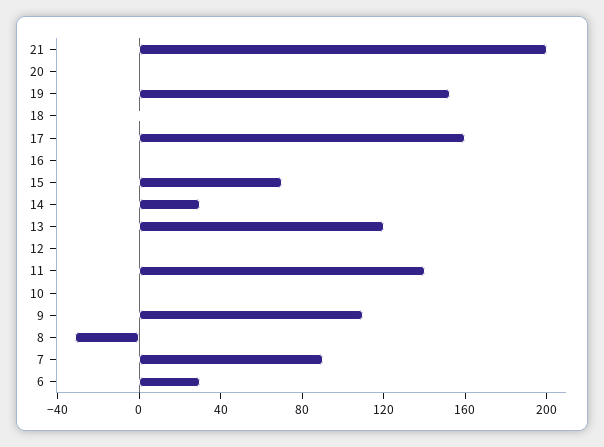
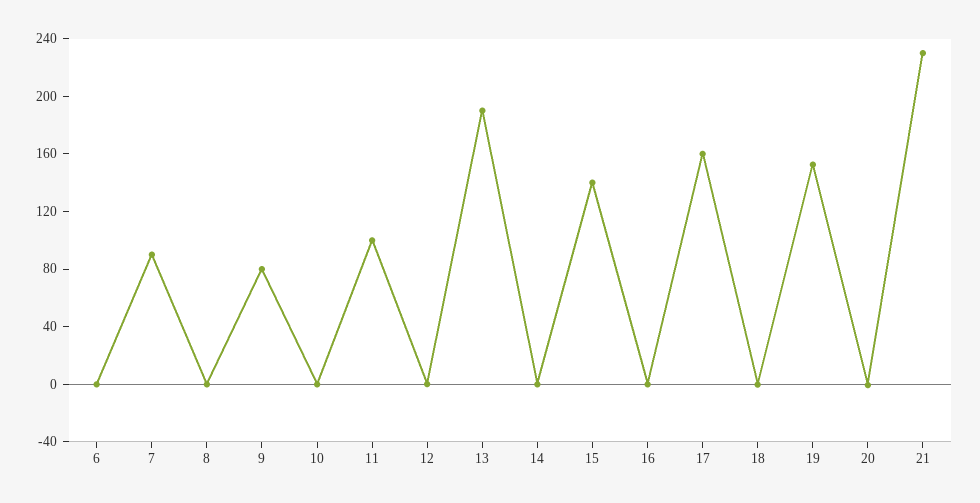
  {
-   "21": 200,
+   "21": 230,
    "20": 0,
    "19": 150,
    "18": 0,
    "17": 160,
    "16": 0,
-   "15": 70,
+   "15": 140,
-   "14": 30,
+   "14": 0,
-   "13": 120,
+   "13": 190,
    "12": 0,
-   "11": 140,
+   "11": 100,
    "10": 0,
-   "9": 110,
+   "9": 80,
-   "8": -30,
+   "8": 0,
    "7": 90,
-   "6": 30
+   "6": 0
  }

